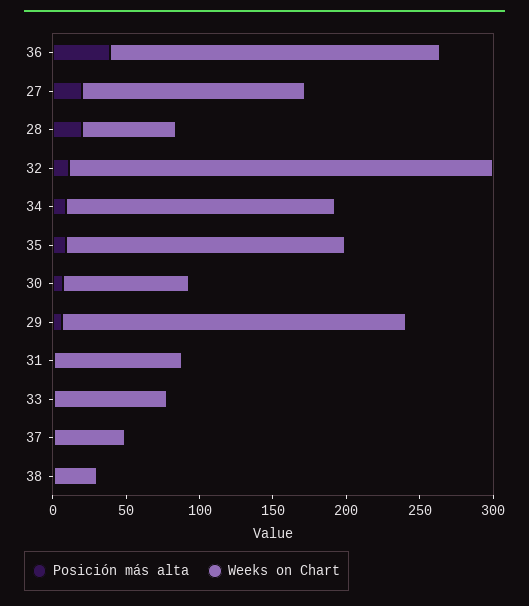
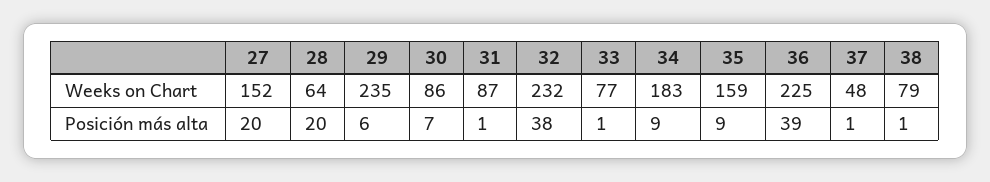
  {
    "Posición más alta": {
      "36": 39,
      "27": 20,
      "28": 20,
-     "32": 10,
+     "32": 38,
      "34": 9,
      "35": 9,
      "30": 7,
      "29": 6,
      "31": 1,
      "33": 1,
      "37": 1,
      "38": 1
    },
    "Weeks on Chart": {
      "36": 225,
      "27": 152,
      "28": 64,
-     "32": 290,
+     "32": 232,
      "34": 183,
-     "35": 190,
+     "35": 159,
      "30": 86,
      "29": 235,
      "31": 87,
      "33": 77,
      "37": 48,
-     "38": 30
+     "38": 79
    }
  }

